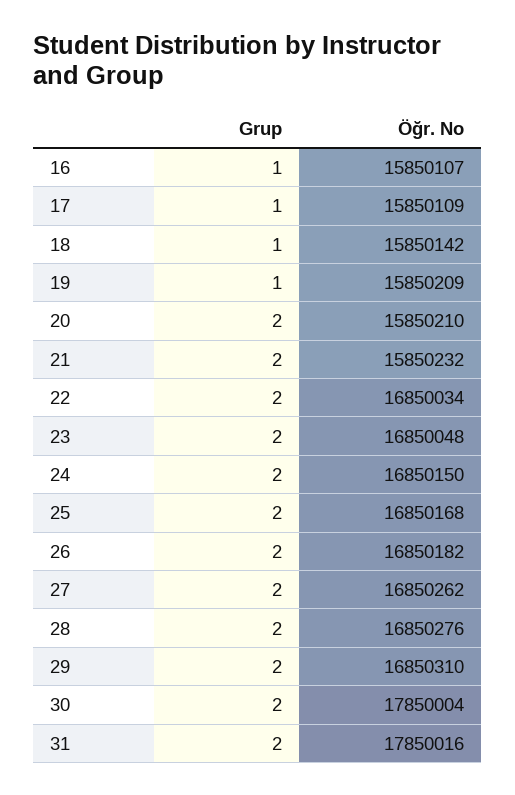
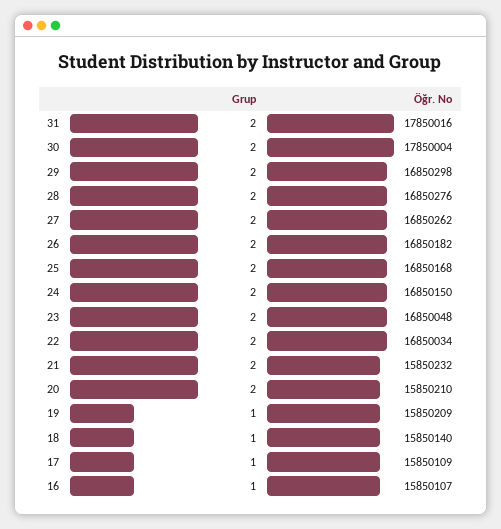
  {
    "Grup": {
      "16": 1,
      "17": 1,
      "18": 1,
      "19": 1,
      "20": 2,
      "21": 2,
      "22": 2,
      "23": 2,
      "24": 2,
      "25": 2,
      "26": 2,
      "27": 2,
      "28": 2,
      "29": 2,
      "30": 2,
      "31": 2
    },
    "Öğr. No": {
      "16": 15850107,
      "17": 15850109,
-     "18": 15850142,
+     "18": 15850140,
      "19": 15850209,
      "20": 15850210,
      "21": 15850232,
      "22": 16850034,
      "23": 16850048,
      "24": 16850150,
      "25": 16850168,
      "26": 16850182,
      "27": 16850262,
      "28": 16850276,
-     "29": 16850310,
+     "29": 16850298,
      "30": 17850004,
      "31": 17850016
    }
  }

